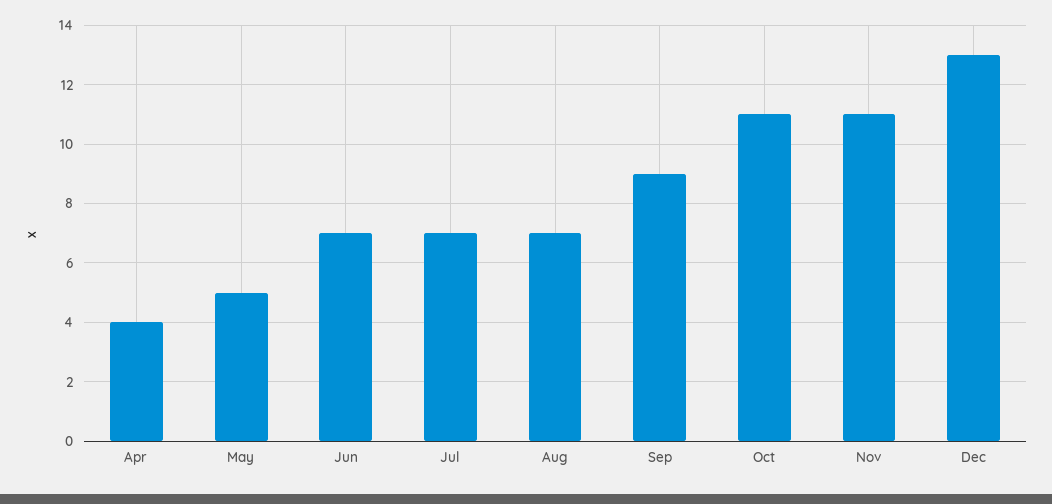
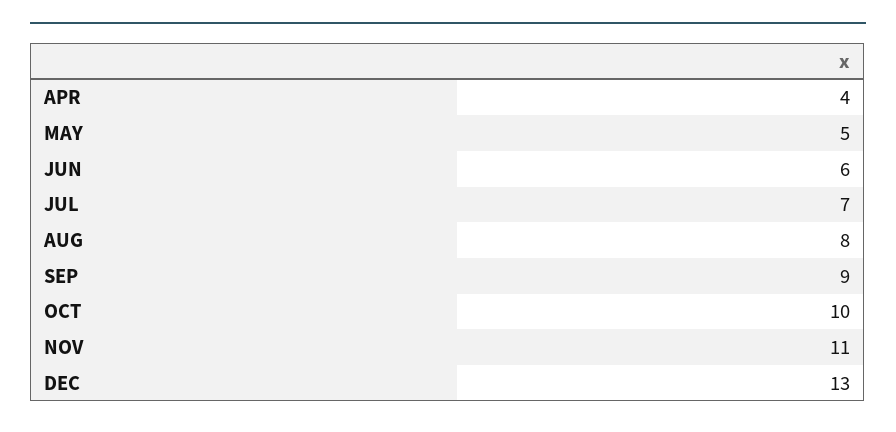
  {
    "Apr": 4,
    "May": 5,
-   "Jun": 7,
+   "Jun": 6,
    "Jul": 7,
-   "Aug": 7,
+   "Aug": 8,
    "Sep": 9,
-   "Oct": 11,
+   "Oct": 10,
    "Nov": 11,
    "Dec": 13
  }

